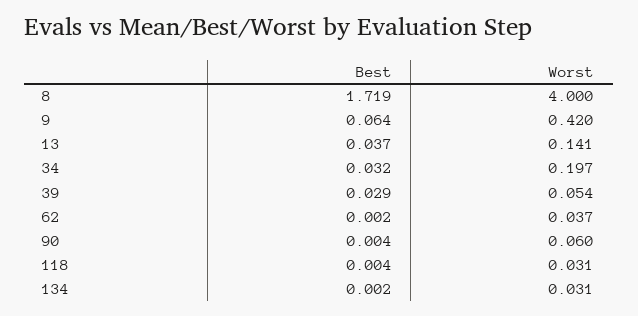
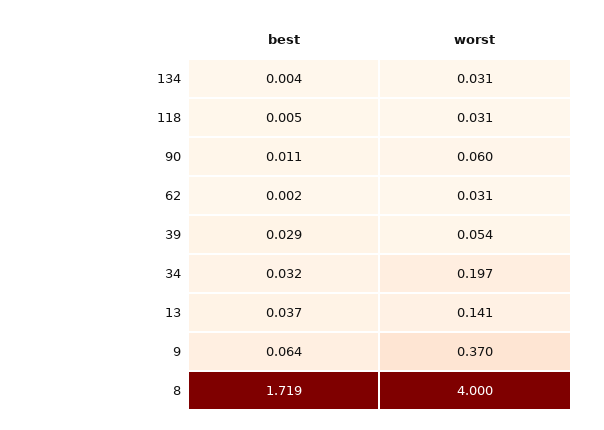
  {
    "Best": {
      "8": 1.719,
      "9": 0.064,
      "13": 0.037,
      "34": 0.032,
      "39": 0.029,
      "62": 0.002,
-     "90": 0.004,
+     "90": 0.011,
-     "118": 0.004,
+     "118": 0.005,
-     "134": 0.002
+     "134": 0.004
    },
    "Worst": {
      "8": 4,
-     "9": 0.42,
+     "9": 0.37,
      "13": 0.141,
      "34": 0.197,
      "39": 0.054,
-     "62": 0.037,
+     "62": 0.031,
      "90": 0.06,
      "118": 0.031,
      "134": 0.031
    }
  }

